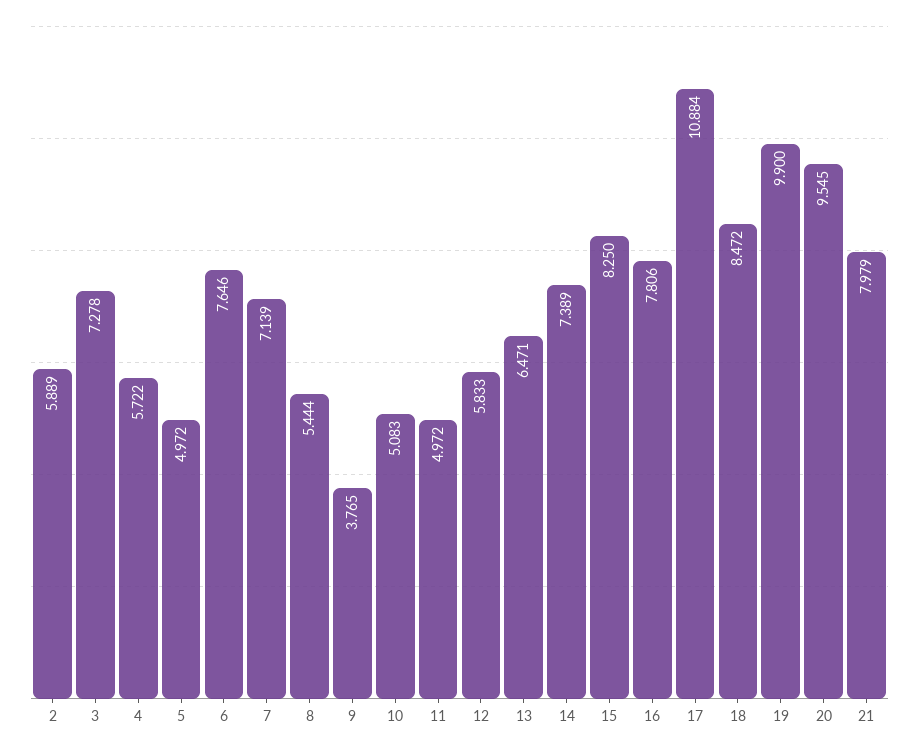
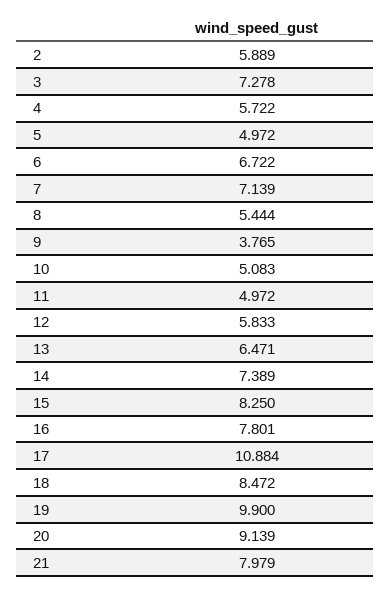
  {
    "2": 5.889,
    "3": 7.278,
    "4": 5.722,
    "5": 4.972,
-   "6": 7.646,
+   "6": 6.722,
    "7": 7.139,
    "8": 5.444,
    "9": 3.765,
    "10": 5.083,
    "11": 4.972,
    "12": 5.833,
    "13": 6.471,
    "14": 7.389,
    "15": 8.25,
-   "16": 7.806,
+   "16": 7.801,
    "17": 10.884,
    "18": 8.472,
    "19": 9.9,
-   "20": 9.545,
+   "20": 9.139,
    "21": 7.979
  }

